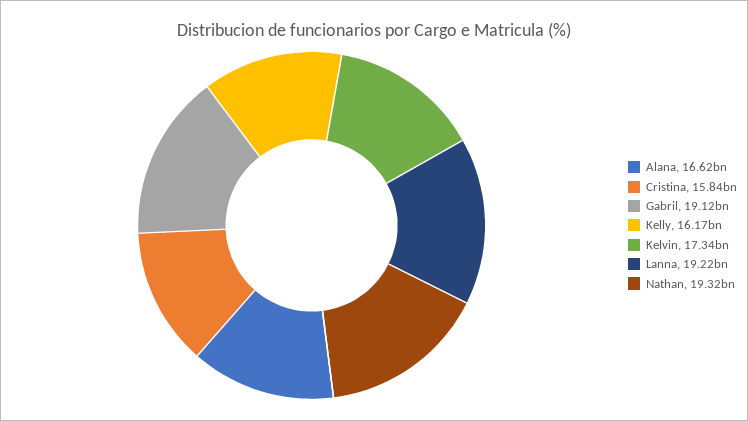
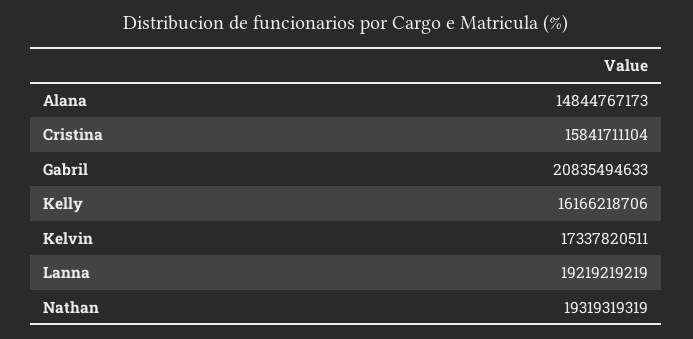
  {
-   "Alana": 16620000000,
+   "Alana": 14844767173,
    "Cristina": 15841711104,
-   "Gabril": 19120000000,
+   "Gabril": 20835494633,
    "Kelly": 16166218706,
    "Kelvin": 17337820511,
    "Lanna": 19219219219,
    "Nathan": 19319319319
  }

